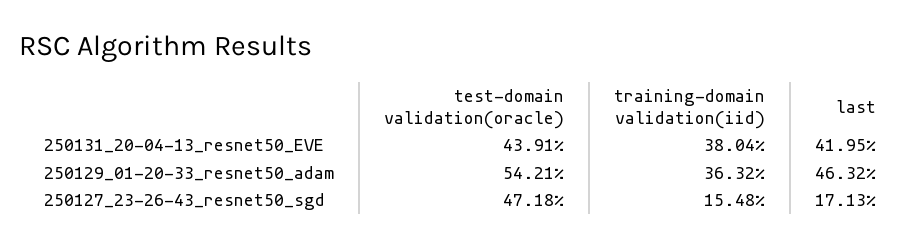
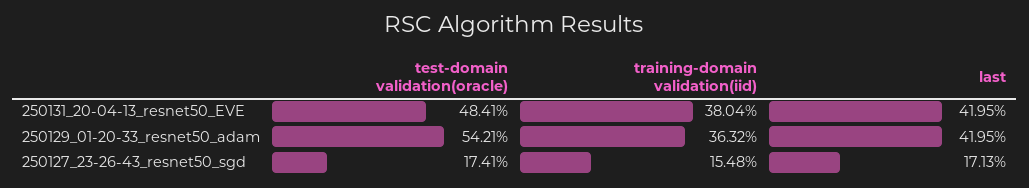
  {
    "test-domain validation(oracle)": {
-     "250131_20-04-13_resnet50_EVE": 43.91,
+     "250131_20-04-13_resnet50_EVE": 48.41,
      "250129_01-20-33_resnet50_adam": 54.21,
-     "250127_23-26-43_resnet50_sgd": 47.18
+     "250127_23-26-43_resnet50_sgd": 17.41
    },
    "training-domain validation(iid)": {
      "250131_20-04-13_resnet50_EVE": 38.04,
      "250129_01-20-33_resnet50_adam": 36.32,
      "250127_23-26-43_resnet50_sgd": 15.48
    },
    "last": {
      "250131_20-04-13_resnet50_EVE": 41.95,
-     "250129_01-20-33_resnet50_adam": 46.32,
+     "250129_01-20-33_resnet50_adam": 41.95,
      "250127_23-26-43_resnet50_sgd": 17.13
    }
  }

